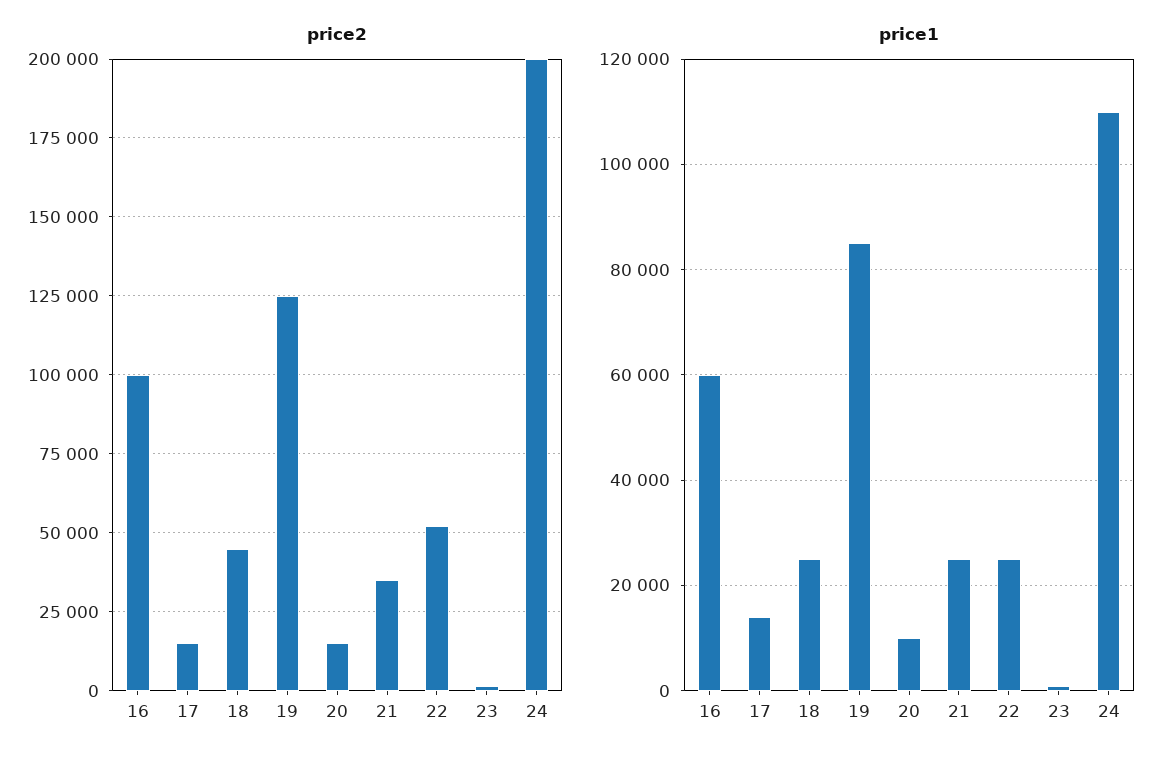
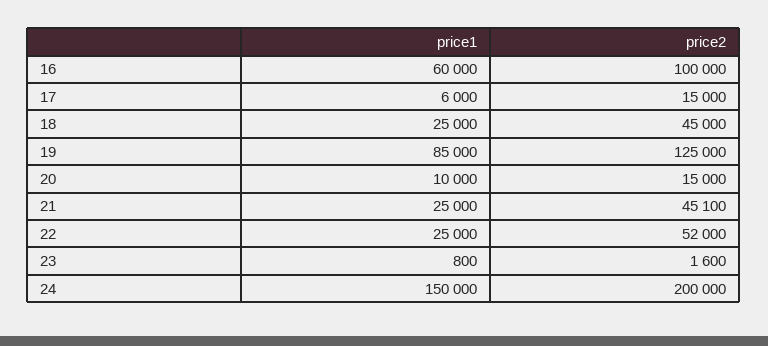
  {
    "price2": {
      "16": 100000,
      "17": 15000,
      "18": 45000,
      "19": 125000,
      "20": 15000,
-     "21": 35000,
+     "21": 45100,
      "22": 52000,
      "23": 1600,
      "24": 200000
    },
    "price1": {
      "16": 60000,
-     "17": 14000,
+     "17": 6000,
      "18": 25000,
      "19": 85000,
      "20": 10000,
      "21": 25000,
      "22": 25000,
      "23": 800,
-     "24": 110000
+     "24": 150000
    }
  }

